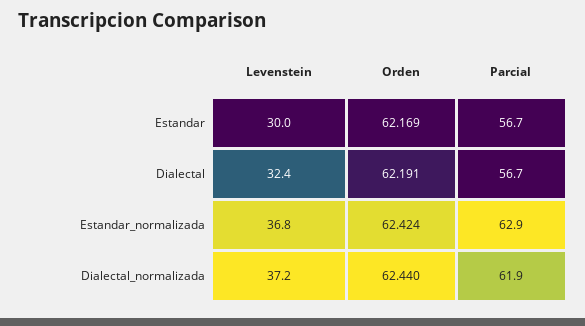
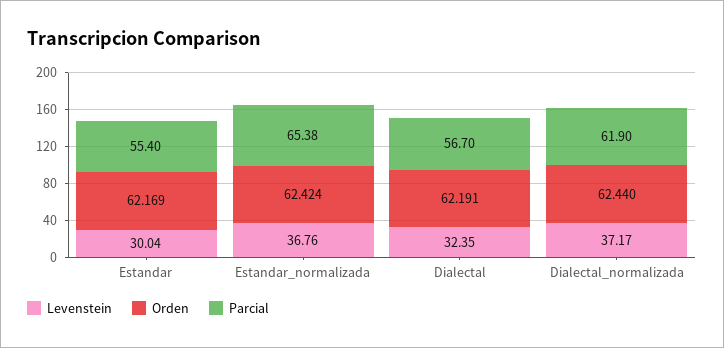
  {
    "Levenstein": {
      "Estandar": 30.04,
      "Dialectal": 32.35,
      "Estandar_normalizada": 36.76,
      "Dialectal_normalizada": 37.17
    },
    "Orden": {
      "Estandar": 62.169,
      "Dialectal": 62.191,
      "Estandar_normalizada": 62.424,
      "Dialectal_normalizada": 62.44
    },
    "Parcial": {
-     "Estandar": 56.7,
+     "Estandar": 55.4,
      "Dialectal": 56.7,
-     "Estandar_normalizada": 62.9,
+     "Estandar_normalizada": 65.38,
      "Dialectal_normalizada": 61.9
    }
  }

